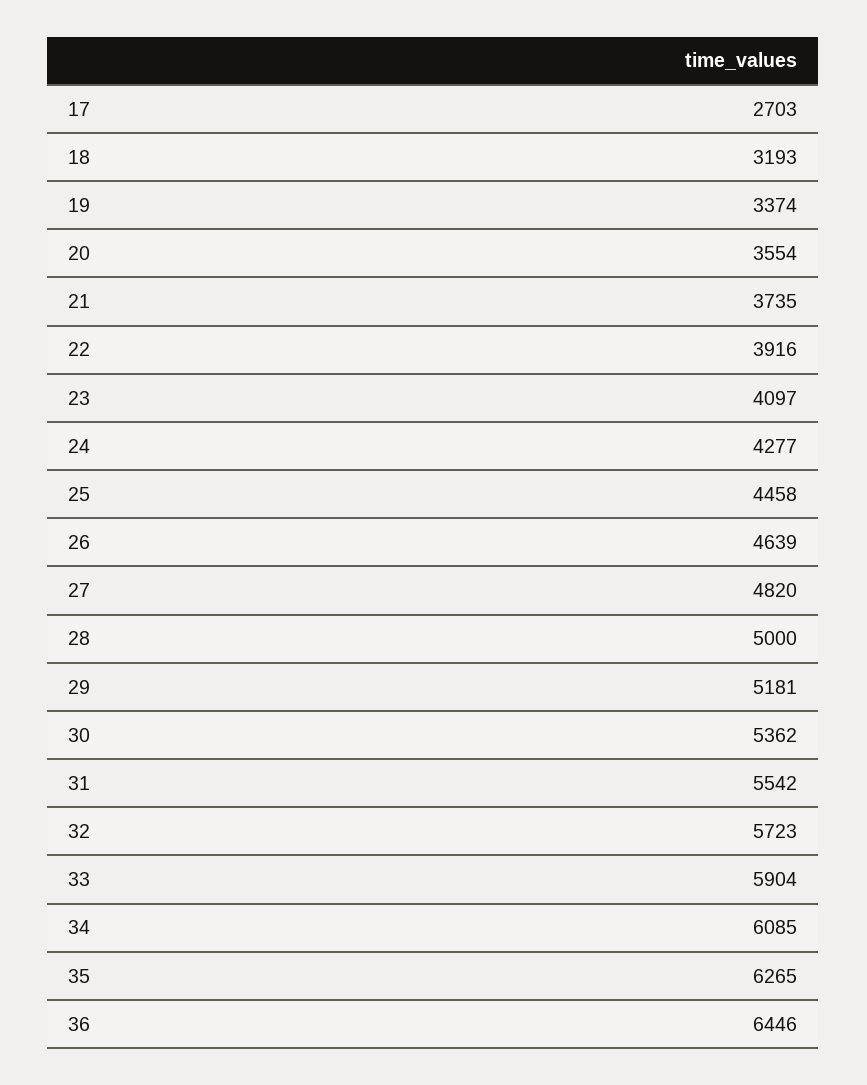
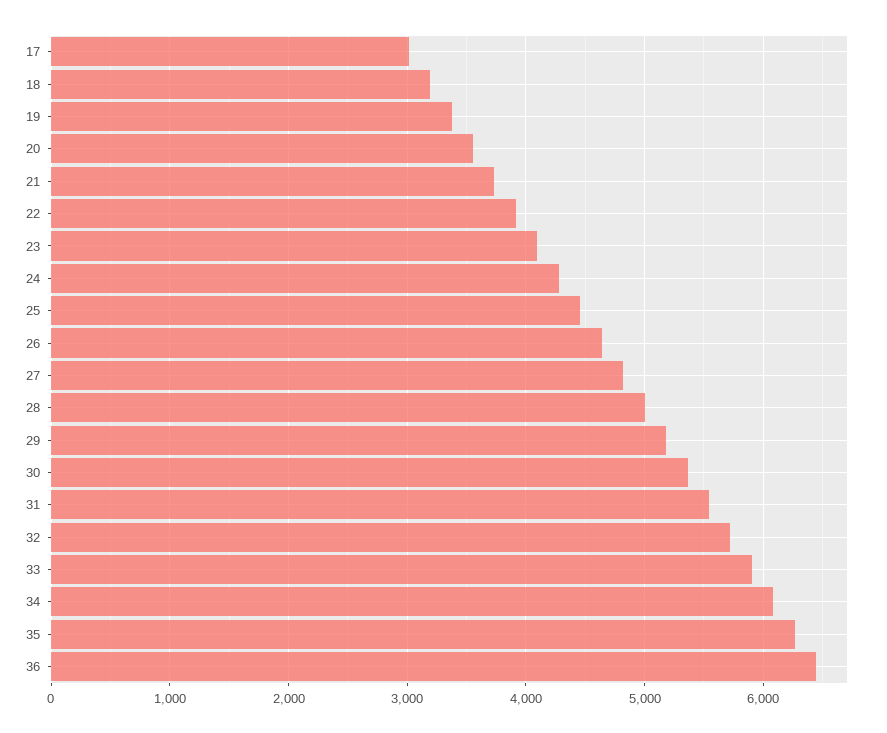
  {
-   "17": 2703,
+   "17": 3000,
    "18": 3193,
    "19": 3374,
    "20": 3554,
    "21": 3735,
    "22": 3916,
    "23": 4097,
    "24": 4277,
    "25": 4458,
    "26": 4639,
    "27": 4820,
    "28": 5000,
    "29": 5181,
    "30": 5362,
    "31": 5542,
    "32": 5723,
    "33": 5904,
    "34": 6085,
    "35": 6265,
    "36": 6446
  }

